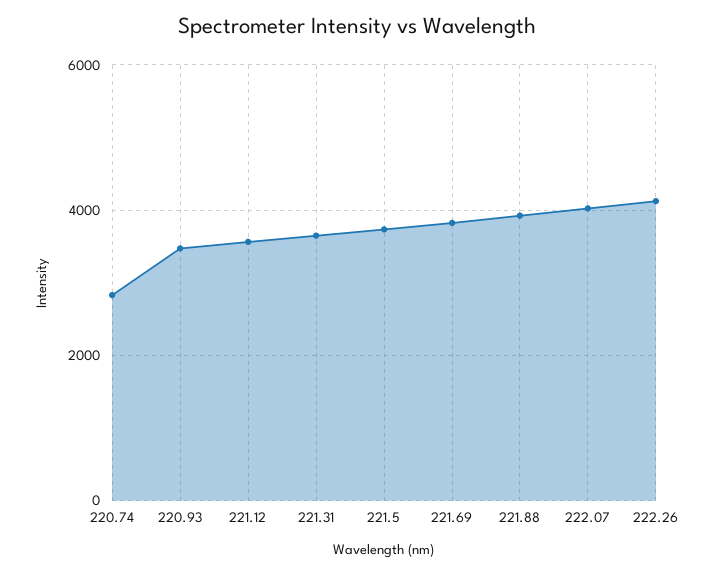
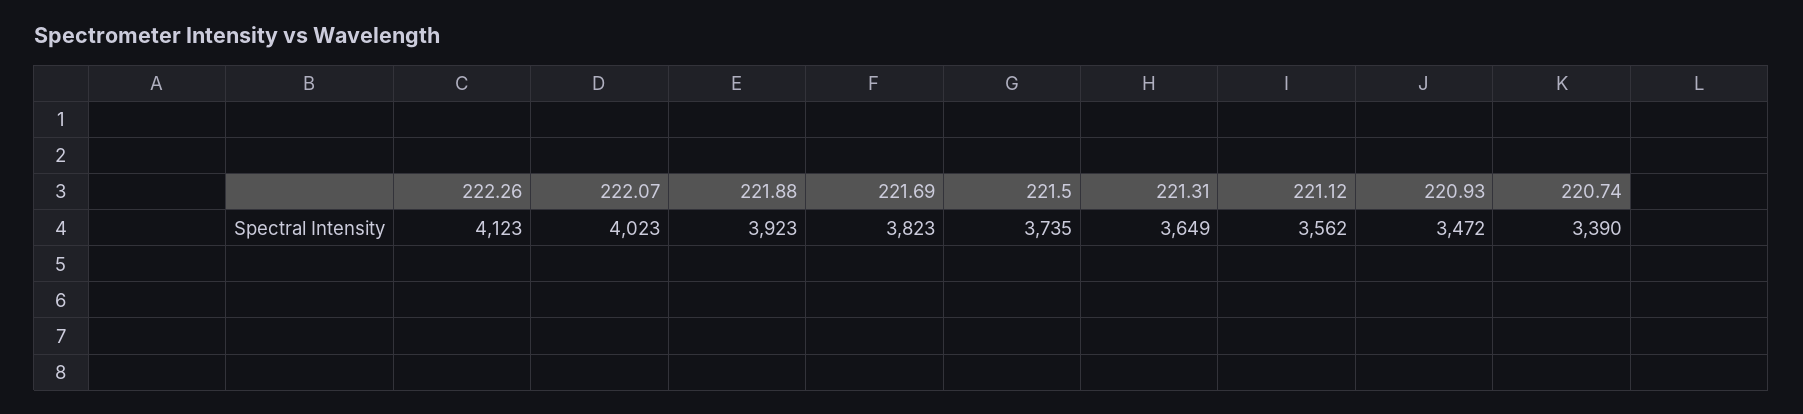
  {
-   "220.74": 2800,
+   "220.74": 3390,
    "220.93": 3472,
    "221.12": 3562,
    "221.31": 3649,
    "221.5": 3735,
    "221.69": 3823,
    "221.88": 3923,
    "222.07": 4023,
    "222.26": 4123
  }

